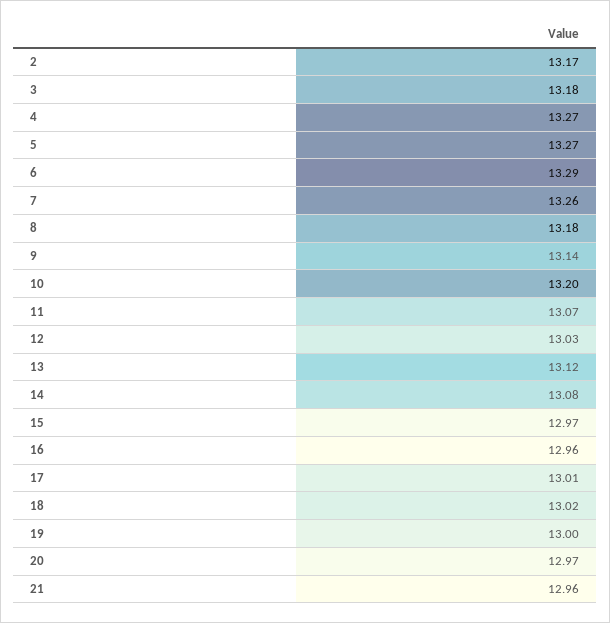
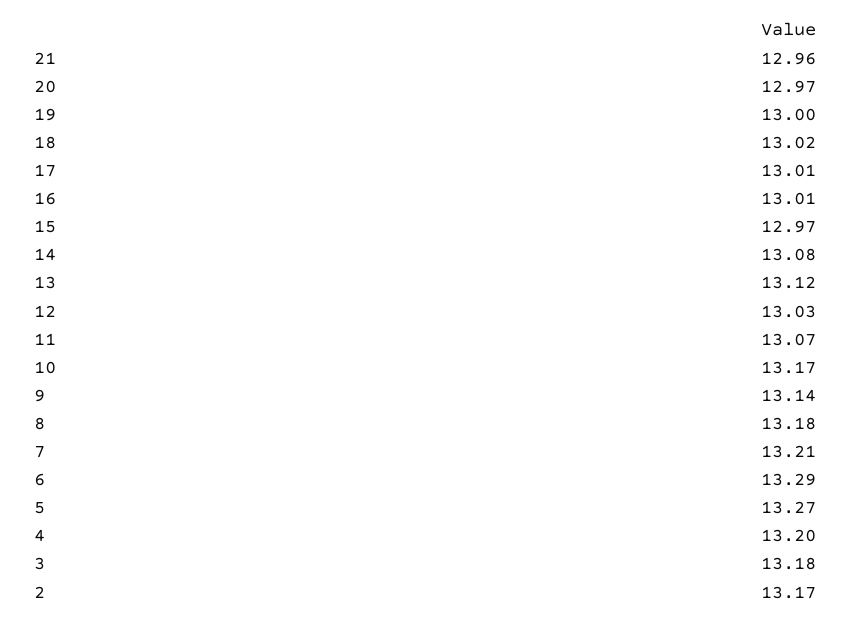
  {
    "2": 13.17,
    "3": 13.18,
-   "4": 13.27,
+   "4": 13.2,
    "5": 13.27,
    "6": 13.29,
-   "7": 13.26,
+   "7": 13.21,
    "8": 13.18,
    "9": 13.14,
-   "10": 13.2,
+   "10": 13.17,
    "11": 13.07,
    "12": 13.03,
    "13": 13.12,
    "14": 13.08,
    "15": 12.97,
-   "16": 12.96,
+   "16": 13.01,
    "17": 13.01,
    "18": 13.02,
    "19": 13,
    "20": 12.97,
    "21": 12.96
  }

